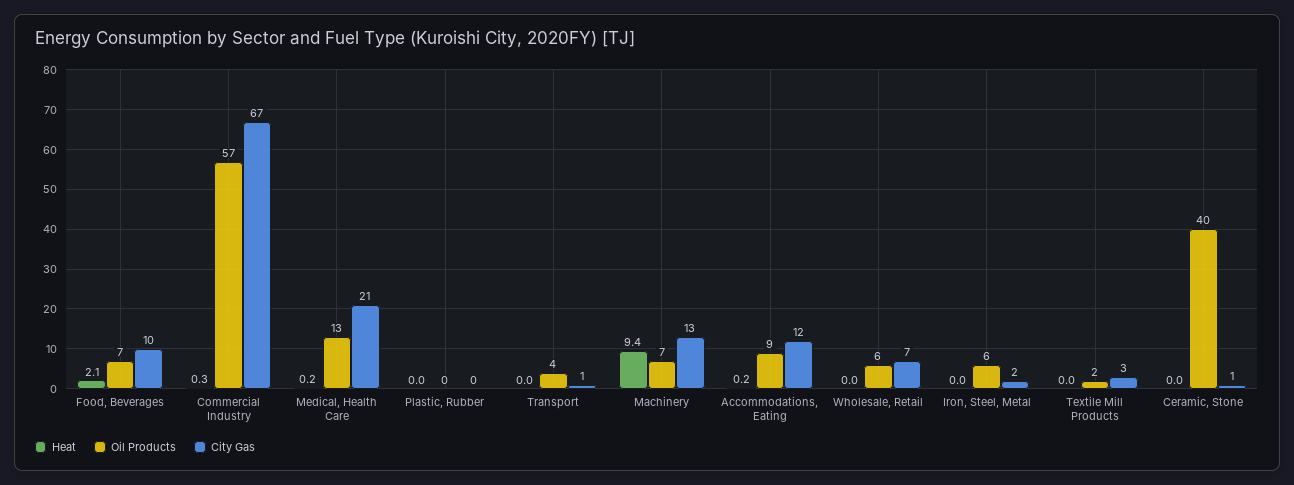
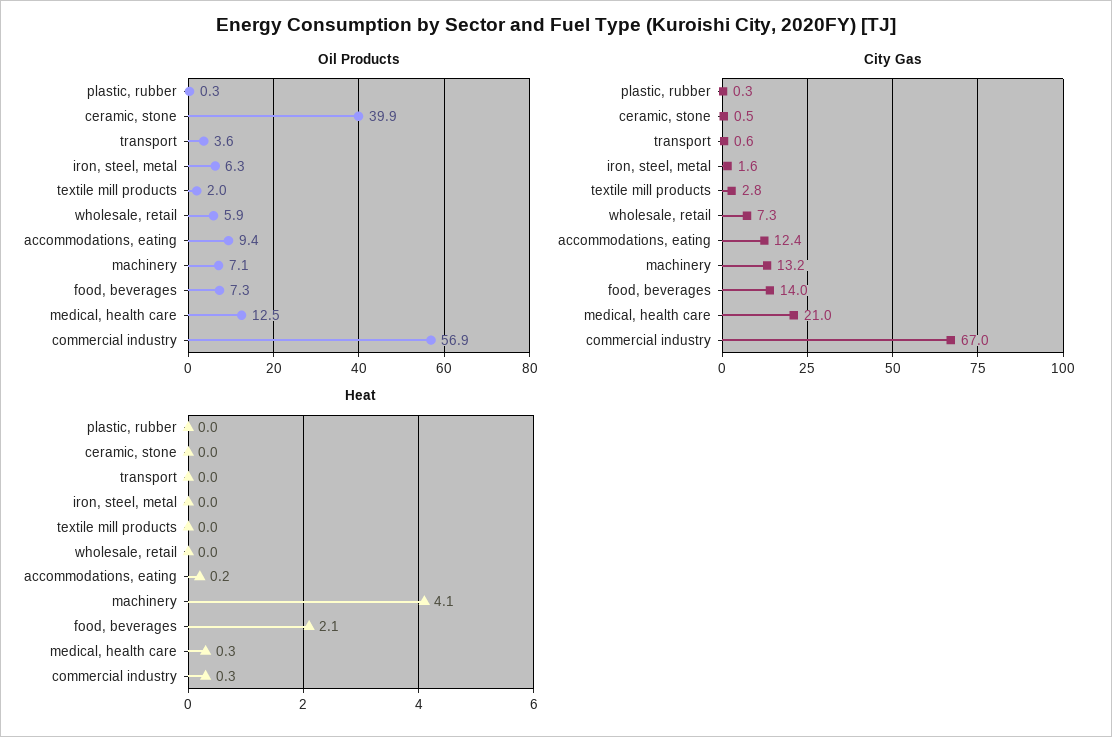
  {
    "Heat": {
      "Food, Beverages": 2.1,
      "Commercial Industry": 0.3,
-     "Medical, Health Care": 0.2,
+     "Medical, Health Care": 0.3,
      "Plastic, Rubber": 0,
      "Transport": 0,
-     "Machinery": 9.4,
+     "Machinery": 4.1,
      "Accommodations, Eating": 0.2,
      "Wholesale, Retail": 0,
      "Iron, Steel, Metal": 0,
      "Textile Mill Products": 0,
      "Ceramic, Stone": 0
    },
    "Oil Products": {
      "Food, Beverages": 7.3,
      "Commercial Industry": 56.9,
      "Medical, Health Care": 12.5,
      "Plastic, Rubber": 0.3,
      "Transport": 3.6,
      "Machinery": 7.1,
      "Accommodations, Eating": 9.4,
      "Wholesale, Retail": 5.9,
      "Iron, Steel, Metal": 6.3,
      "Textile Mill Products": 2,
      "Ceramic, Stone": 39.9
    },
    "City Gas": {
-     "Food, Beverages": 10,
+     "Food, Beverages": 14,
      "Commercial Industry": 67,
      "Medical, Health Care": 21,
      "Plastic, Rubber": 0.3,
      "Transport": 0.6,
      "Machinery": 13.2,
      "Accommodations, Eating": 12.4,
      "Wholesale, Retail": 7.3,
      "Iron, Steel, Metal": 1.6,
      "Textile Mill Products": 2.8,
      "Ceramic, Stone": 0.5
    }
  }

